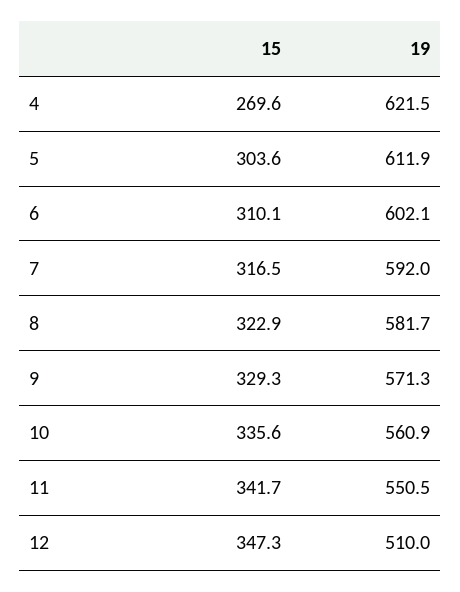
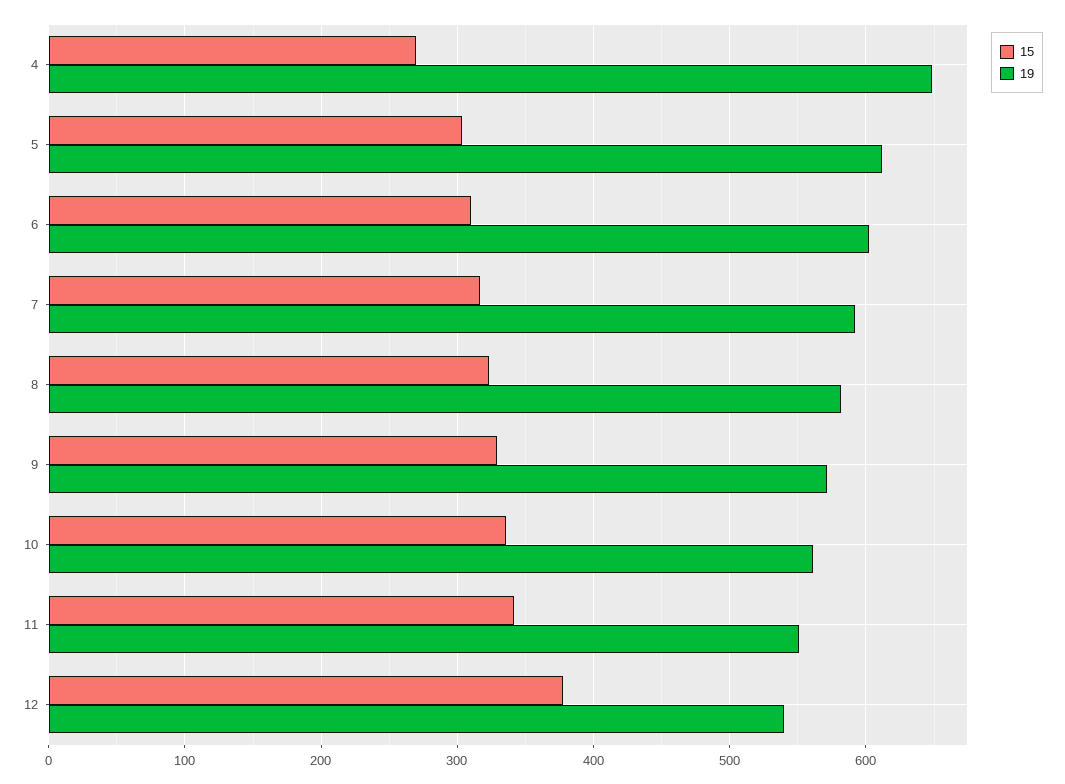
  {
    "15": {
      "4": 269.6,
      "5": 303.6,
      "6": 310.1,
      "7": 316.5,
      "8": 322.9,
      "9": 329.3,
      "10": 335.6,
      "11": 341.7,
-     "12": 347.3
+     "12": 380
    },
    "19": {
-     "4": 621.5,
+     "4": 650,
      "5": 611.9,
      "6": 602.1,
      "7": 592,
      "8": 581.7,
      "9": 571.3,
      "10": 560.9,
      "11": 550.5,
-     "12": 510
+     "12": 540
    }
  }

